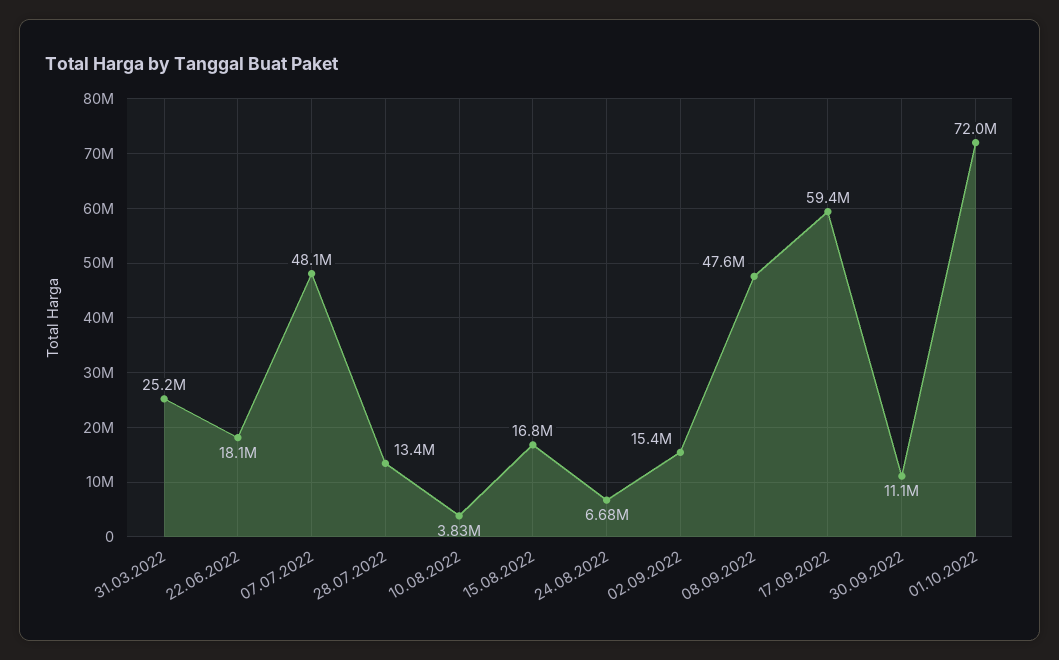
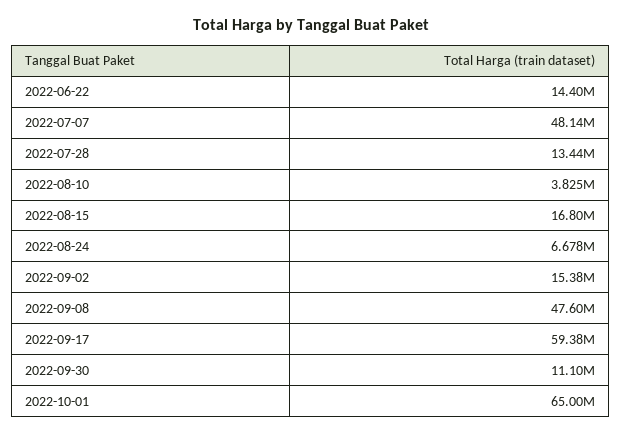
  {
-   "31.03.2022": 25200000,
-   "22.06.2022": 18100000,
+   "22.06.2022": 14400000,
    "07.07.2022": 48140000,
    "28.07.2022": 13440000,
    "10.08.2022": 3825000,
    "15.08.2022": 16800000,
    "24.08.2022": 6678000,
    "02.09.2022": 15380000,
    "08.09.2022": 47600000,
    "17.09.2022": 59380000,
    "30.09.2022": 11100000,
-   "01.10.2022": 72000000
+   "01.10.2022": 65000000
  }

